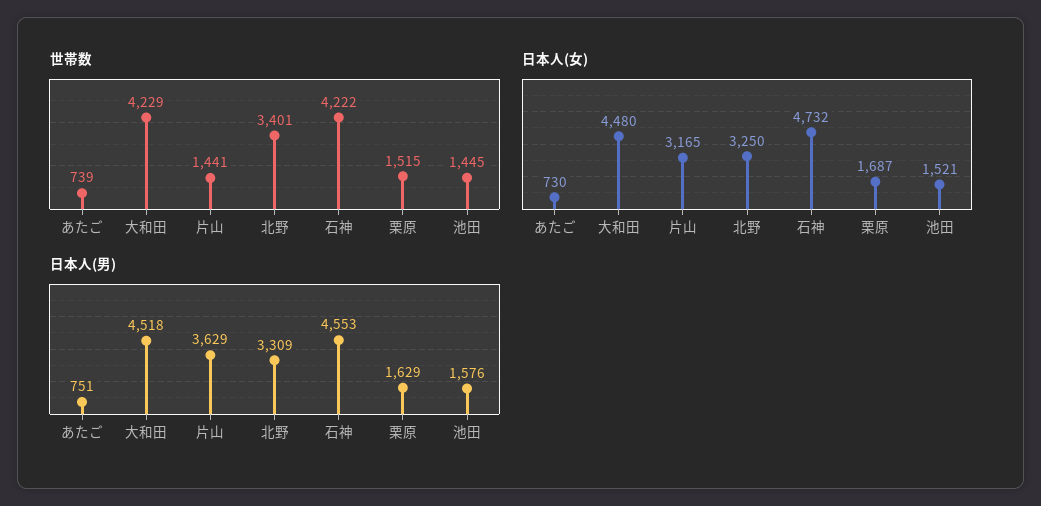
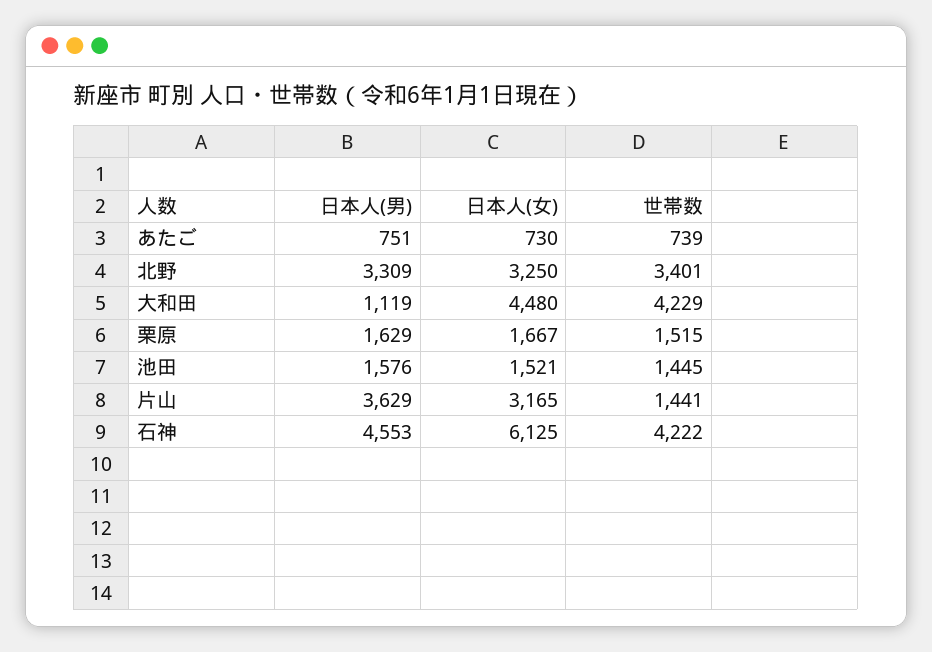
  {
    "世帯数": {
      "あたご": 739,
      "大和田": 4229,
      "片山": 1441,
      "北野": 3401,
      "石神": 4222,
      "栗原": 1515,
      "池田": 1445
    },
    "日本人(女)": {
      "あたご": 730,
      "大和田": 4480,
      "片山": 3165,
      "北野": 3250,
-     "石神": 4732,
+     "石神": 6125,
-     "栗原": 1687,
+     "栗原": 1667,
      "池田": 1521
    },
    "日本人(男)": {
      "あたご": 751,
-     "大和田": 4518,
+     "大和田": 1119,
      "片山": 3629,
      "北野": 3309,
      "石神": 4553,
      "栗原": 1629,
      "池田": 1576
    }
  }

